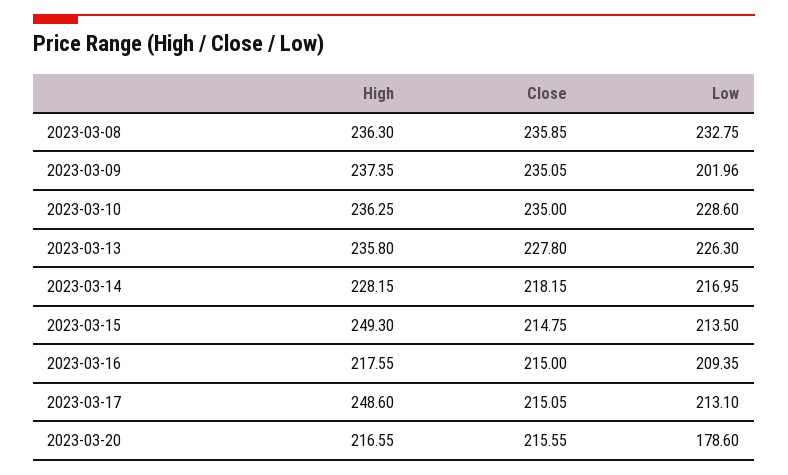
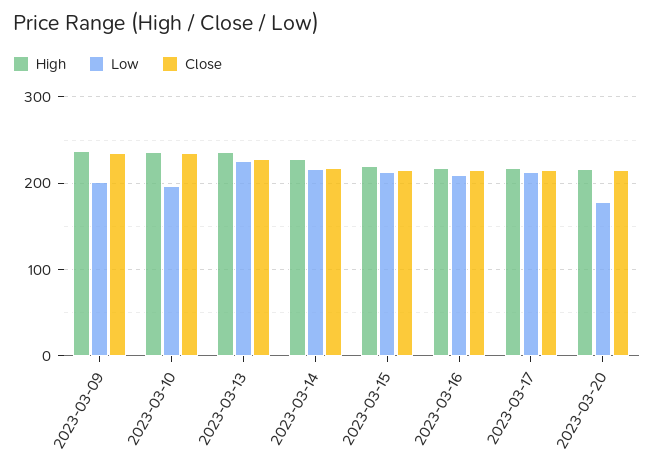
  {
    "High": {
-     "2023-03-08": 236.3,
      "2023-03-09": 237.35,
      "2023-03-10": 236.25,
      "2023-03-13": 235.8,
      "2023-03-14": 228.15,
-     "2023-03-15": 249.3,
+     "2023-03-15": 220,
      "2023-03-16": 217.55,
-     "2023-03-17": 248.6,
+     "2023-03-17": 220,
      "2023-03-20": 216.55
    },
    "Close": {
-     "2023-03-08": 235.85,
      "2023-03-09": 235.05,
      "2023-03-10": 235,
      "2023-03-13": 227.8,
      "2023-03-14": 218.15,
      "2023-03-15": 214.75,
      "2023-03-16": 215,
      "2023-03-17": 215.05,
      "2023-03-20": 215.55
    },
    "Low": {
-     "2023-03-08": 232.75,
      "2023-03-09": 201.96,
-     "2023-03-10": 228.6,
+     "2023-03-10": 200,
      "2023-03-13": 226.3,
      "2023-03-14": 216.95,
      "2023-03-15": 213.5,
      "2023-03-16": 209.35,
      "2023-03-17": 213.1,
      "2023-03-20": 178.6
    }
  }

